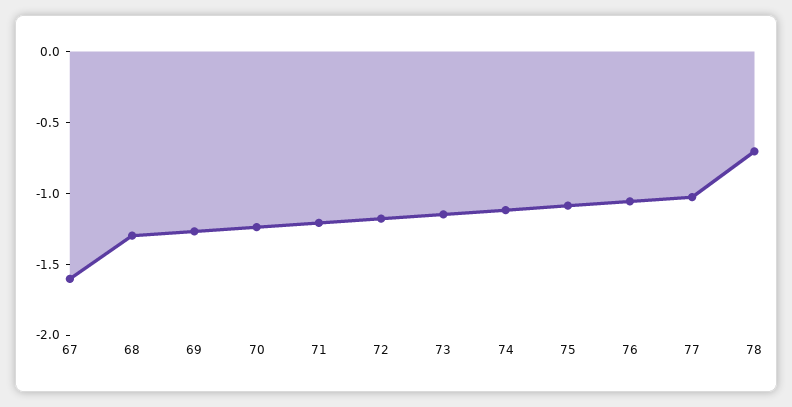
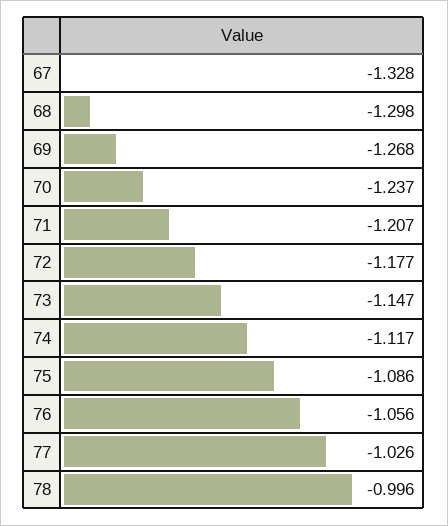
  {
-   "67": -1.6,
+   "67": -1.328,
    "68": -1.298,
    "69": -1.268,
    "70": -1.237,
    "71": -1.207,
    "72": -1.177,
    "73": -1.147,
    "74": -1.117,
    "75": -1.086,
    "76": -1.056,
    "77": -1.026,
-   "78": -0.7
+   "78": -0.996
  }

